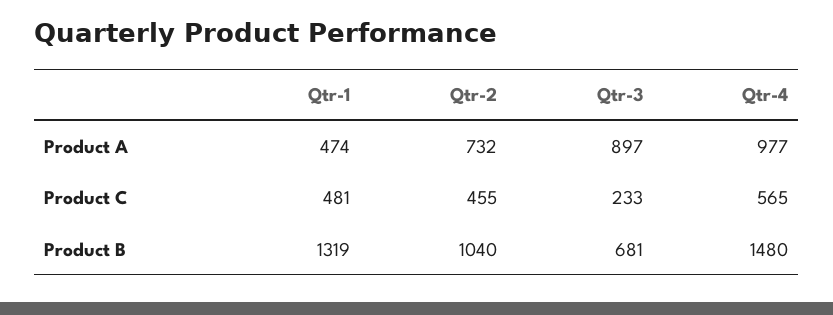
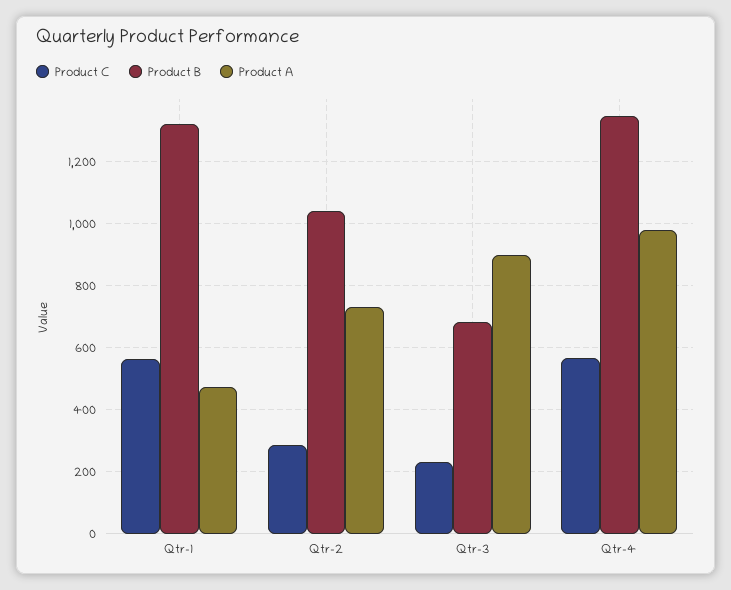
  {
    "Product A": {
      "Qtr-1": 474,
      "Qtr-2": 732,
      "Qtr-3": 897,
      "Qtr-4": 977
    },
    "Product C": {
-     "Qtr-1": 481,
+     "Qtr-1": 560,
-     "Qtr-2": 455,
+     "Qtr-2": 280,
      "Qtr-3": 233,
      "Qtr-4": 565
    },
    "Product B": {
      "Qtr-1": 1319,
      "Qtr-2": 1040,
      "Qtr-3": 681,
-     "Qtr-4": 1480
+     "Qtr-4": 1340
    }
  }

